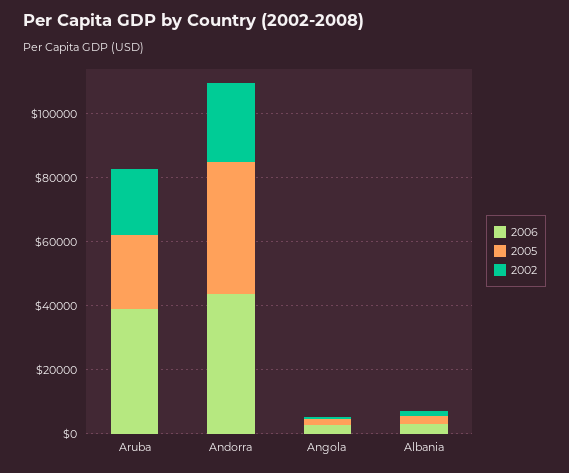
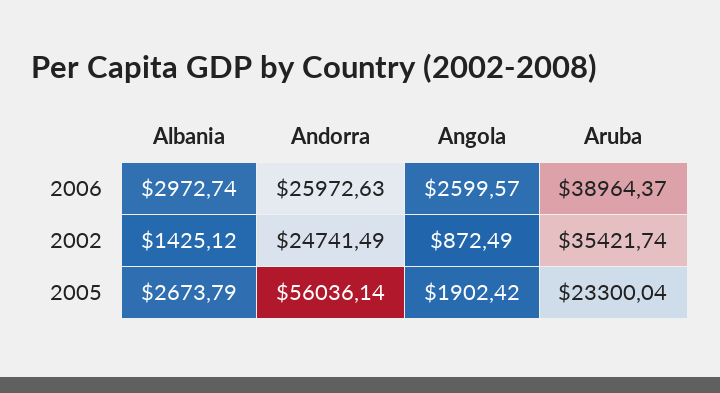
  {
    "2006": {
      "Aruba": 38964.37,
-     "Andorra": 45000,
+     "Andorra": 25972.63,
      "Angola": 2599.57,
      "Albania": 2972.74
    },
    "2005": {
      "Aruba": 23300.04,
-     "Andorra": 40000,
+     "Andorra": 56036.14,
      "Angola": 1902.42,
      "Albania": 2673.79
    },
    "2002": {
-     "Aruba": 20000,
+     "Aruba": 35421.74,
      "Andorra": 24741.49,
      "Angola": 872.49,
      "Albania": 1425.12
    }
  }

